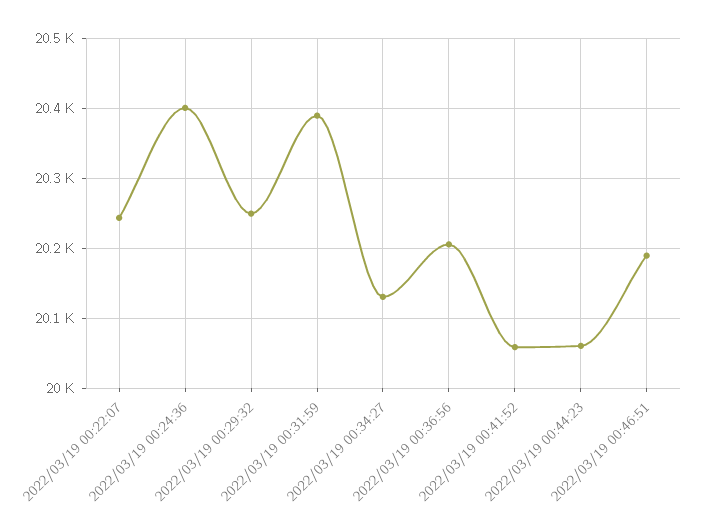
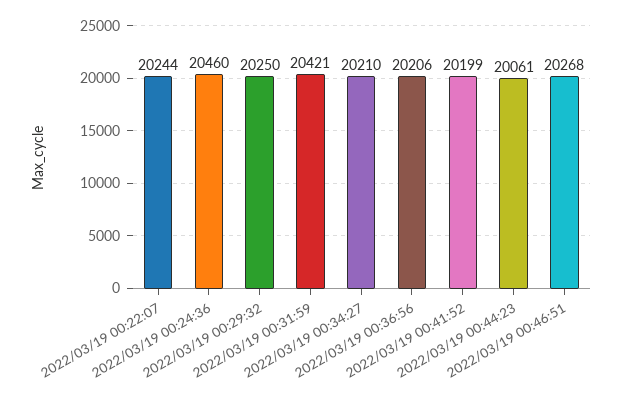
  {
    "2022/03/19 00:22:07": 20244,
-   "2022/03/19 00:24:36": 20400,
+   "2022/03/19 00:24:36": 20460,
    "2022/03/19 00:29:32": 20250,
-   "2022/03/19 00:31:59": 20390,
+   "2022/03/19 00:31:59": 20421,
-   "2022/03/19 00:34:27": 20130,
+   "2022/03/19 00:34:27": 20210,
    "2022/03/19 00:36:56": 20206,
-   "2022/03/19 00:41:52": 20060,
+   "2022/03/19 00:41:52": 20199,
    "2022/03/19 00:44:23": 20061,
-   "2022/03/19 00:46:51": 20190
+   "2022/03/19 00:46:51": 20268
  }

